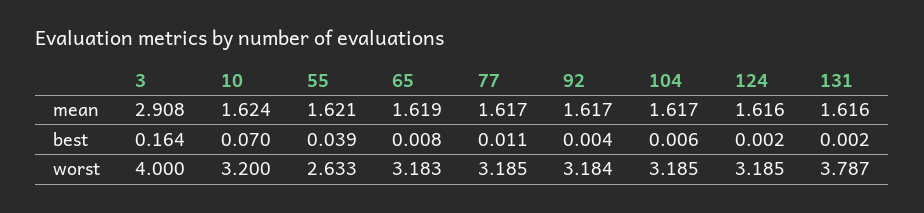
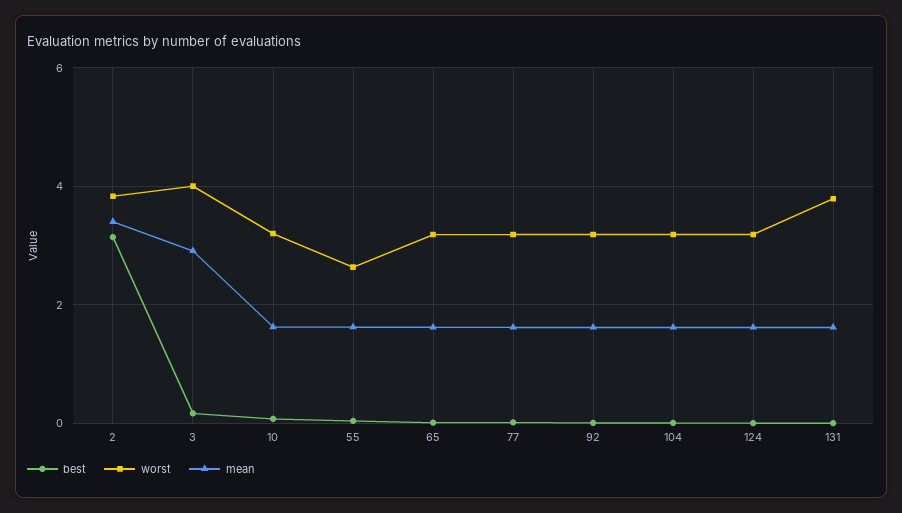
  {
    "mean": {
      "3": 2.908,
      "10": 1.624,
      "55": 1.621,
      "65": 1.619,
      "77": 1.617,
      "92": 1.617,
      "104": 1.617,
      "124": 1.616,
-     "131": 1.616
+     "131": 1.616,
+     "2": 3.4
    },
    "best": {
      "3": 0.164,
      "10": 0.07,
      "55": 0.039,
      "65": 0.008,
      "77": 0.011,
      "92": 0.004,
      "104": 0.006,
      "124": 0.002,
-     "131": 0.002
+     "131": 0.002,
+     "2": 3.2
    },
    "worst": {
      "3": 4,
      "10": 3.2,
      "55": 2.633,
      "65": 3.183,
      "77": 3.185,
      "92": 3.184,
      "104": 3.185,
      "124": 3.185,
-     "131": 3.787
+     "131": 3.787,
+     "2": 3.8
    }
  }

